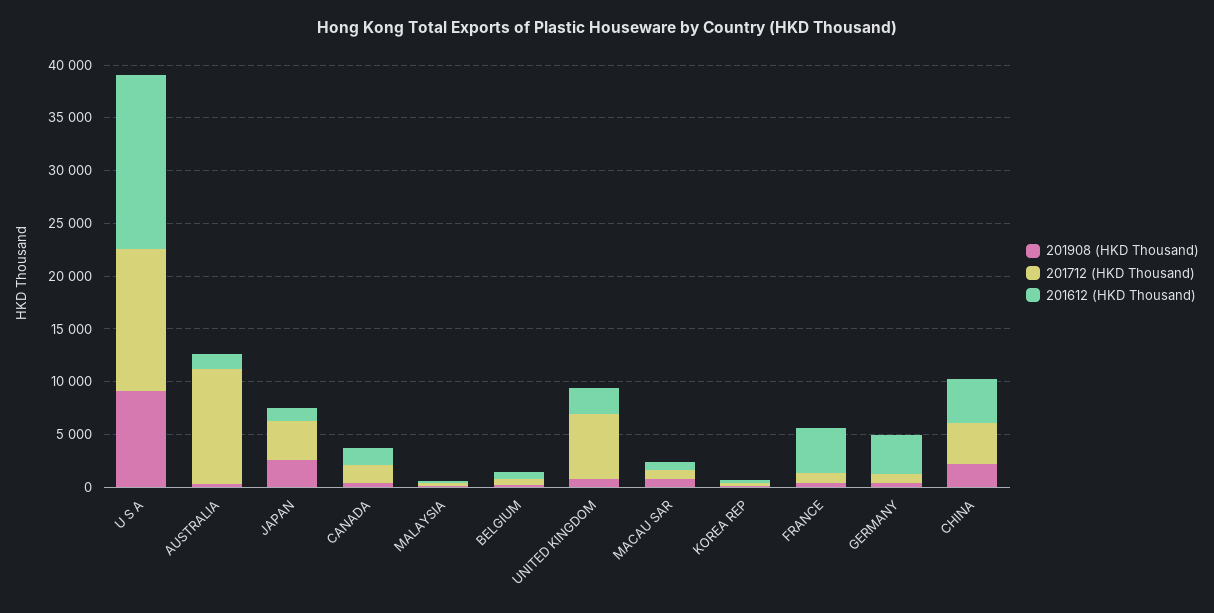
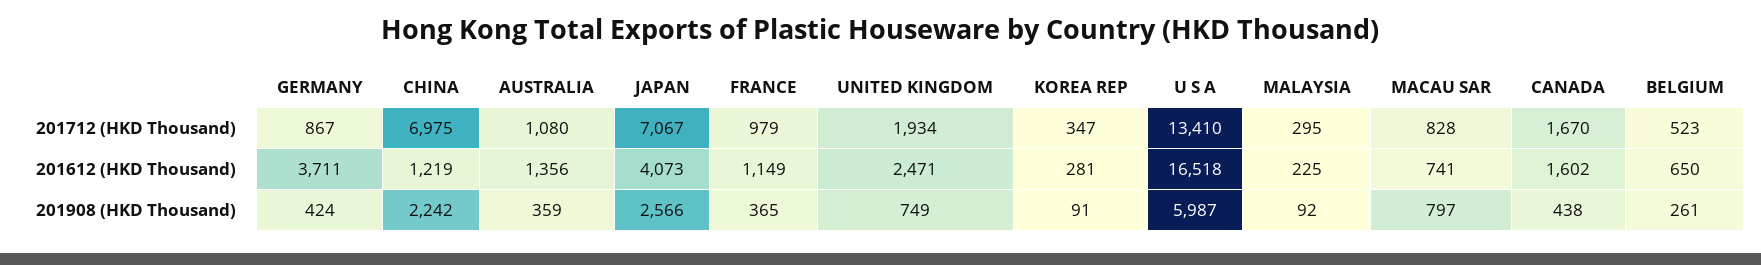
  {
    "201908 (HKD Thousand)": {
-     "U S A": 9000,
+     "U S A": 5987,
      "AUSTRALIA": 359,
      "JAPAN": 2566,
      "CANADA": 438,
      "MALAYSIA": 92,
      "BELGIUM": 261,
      "UNITED KINGDOM": 749,
      "MACAU SAR": 797,
      "KOREA REP": 91,
      "FRANCE": 365,
      "GERMANY": 424,
      "CHINA": 2242
    },
    "201712 (HKD Thousand)": {
      "U S A": 13410,
-     "AUSTRALIA": 11000,
+     "AUSTRALIA": 1080,
-     "JAPAN": 4000,
+     "JAPAN": 7067,
      "CANADA": 1670,
      "MALAYSIA": 295,
      "BELGIUM": 523,
-     "UNITED KINGDOM": 6000,
+     "UNITED KINGDOM": 1934,
      "MACAU SAR": 828,
      "KOREA REP": 347,
      "FRANCE": 979,
      "GERMANY": 867,
-     "CHINA": 4000
+     "CHINA": 6975
    },
    "201612 (HKD Thousand)": {
      "U S A": 16518,
      "AUSTRALIA": 1356,
-     "JAPAN": 1000,
+     "JAPAN": 4073,
      "CANADA": 1602,
      "MALAYSIA": 225,
      "BELGIUM": 650,
      "UNITED KINGDOM": 2471,
      "MACAU SAR": 741,
      "KOREA REP": 281,
-     "FRANCE": 4000,
+     "FRANCE": 1149,
      "GERMANY": 3711,
-     "CHINA": 4000
+     "CHINA": 1219
    }
  }

